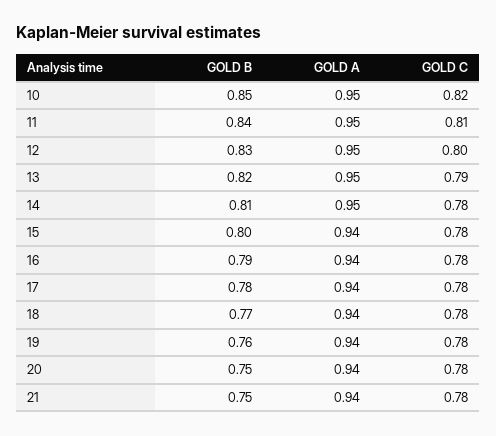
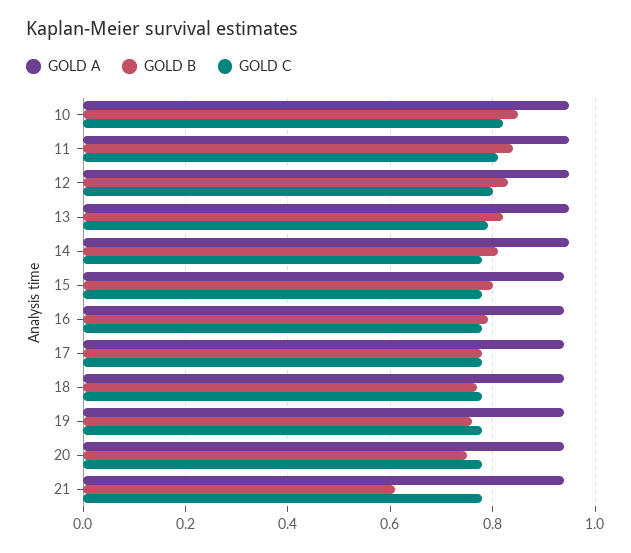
  {
    "GOLD B": {
      "10": 0.85,
      "11": 0.84,
      "12": 0.83,
      "13": 0.82,
      "14": 0.81,
      "15": 0.8,
      "16": 0.79,
      "17": 0.78,
      "18": 0.77,
      "19": 0.76,
      "20": 0.75,
-     "21": 0.75
+     "21": 0.6
    },
    "GOLD A": {
      "10": 0.95,
      "11": 0.95,
      "12": 0.95,
      "13": 0.95,
      "14": 0.95,
      "15": 0.94,
      "16": 0.94,
      "17": 0.94,
      "18": 0.94,
      "19": 0.94,
      "20": 0.94,
      "21": 0.94
    },
    "GOLD C": {
      "10": 0.82,
      "11": 0.81,
      "12": 0.8,
      "13": 0.79,
      "14": 0.78,
      "15": 0.78,
      "16": 0.78,
      "17": 0.78,
      "18": 0.78,
      "19": 0.78,
      "20": 0.78,
      "21": 0.78
    }
  }

